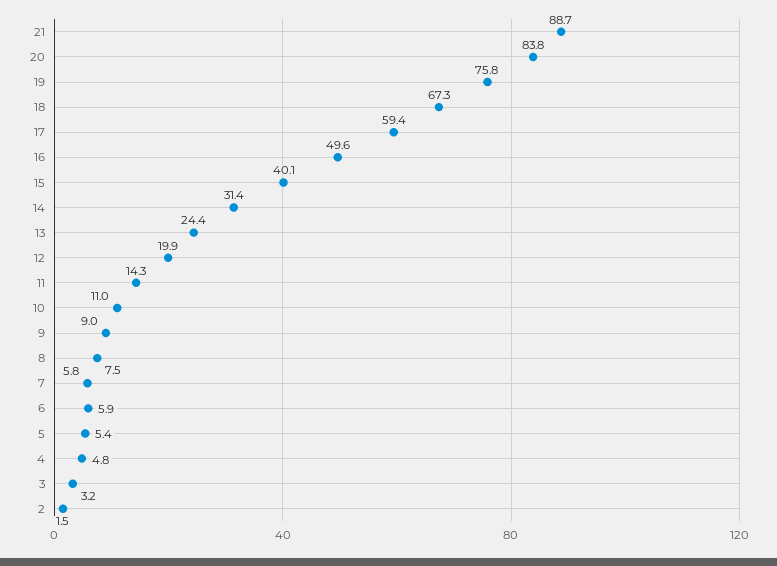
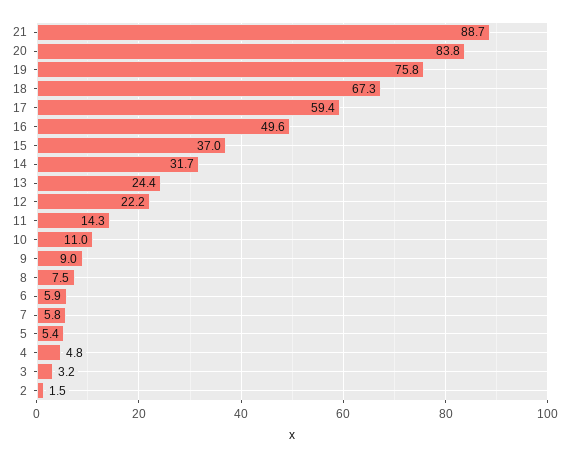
  {
    "21": 88.7,
    "20": 83.8,
    "19": 75.8,
    "18": 67.3,
    "17": 59.4,
    "16": 49.6,
-   "15": 40.1,
+   "15": 37,
-   "14": 31.4,
+   "14": 31.7,
    "13": 24.4,
-   "12": 19.9,
+   "12": 22.2,
    "11": 14.3,
    "10": 11,
    "9": 9,
    "8": 7.5,
    "7": 5.8,
    "6": 5.9,
    "5": 5.4,
    "4": 4.8,
    "3": 3.2,
    "2": 1.5
  }

